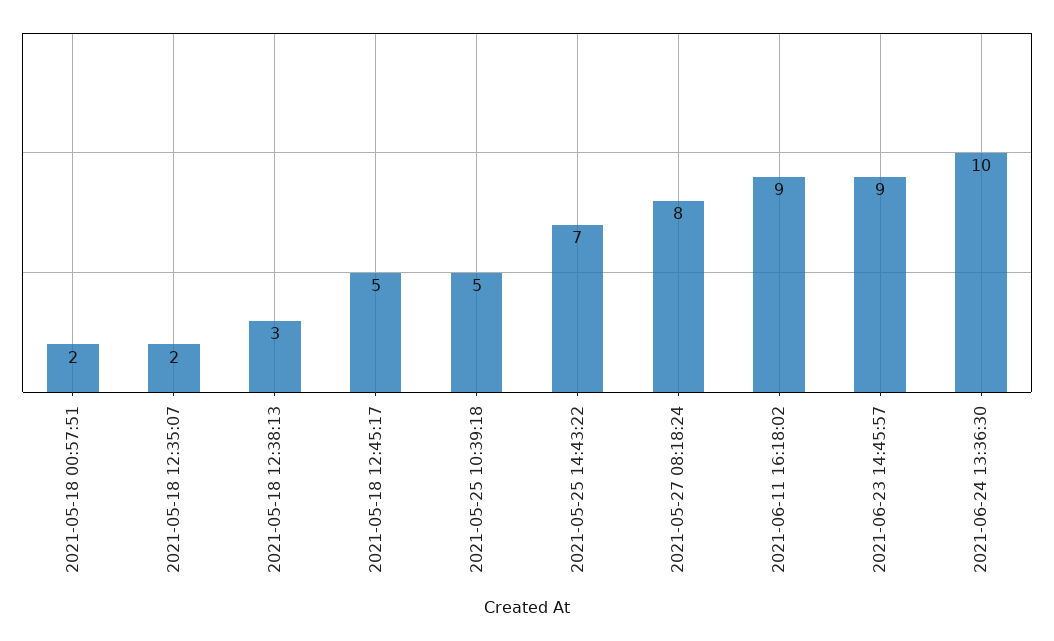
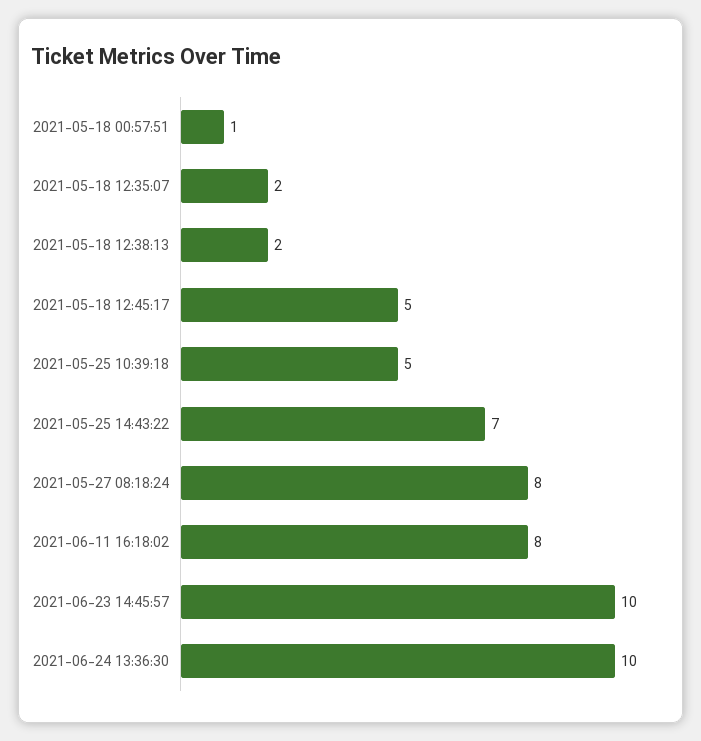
  {
-   "2021-05-18 00:57:51": 2,
+   "2021-05-18 00:57:51": 1,
    "2021-05-18 12:35:07": 2,
-   "2021-05-18 12:38:13": 3,
+   "2021-05-18 12:38:13": 2,
    "2021-05-18 12:45:17": 5,
    "2021-05-25 10:39:18": 5,
    "2021-05-25 14:43:22": 7,
    "2021-05-27 08:18:24": 8,
-   "2021-06-11 16:18:02": 9,
+   "2021-06-11 16:18:02": 8,
-   "2021-06-23 14:45:57": 9,
+   "2021-06-23 14:45:57": 10,
    "2021-06-24 13:36:30": 10
  }

